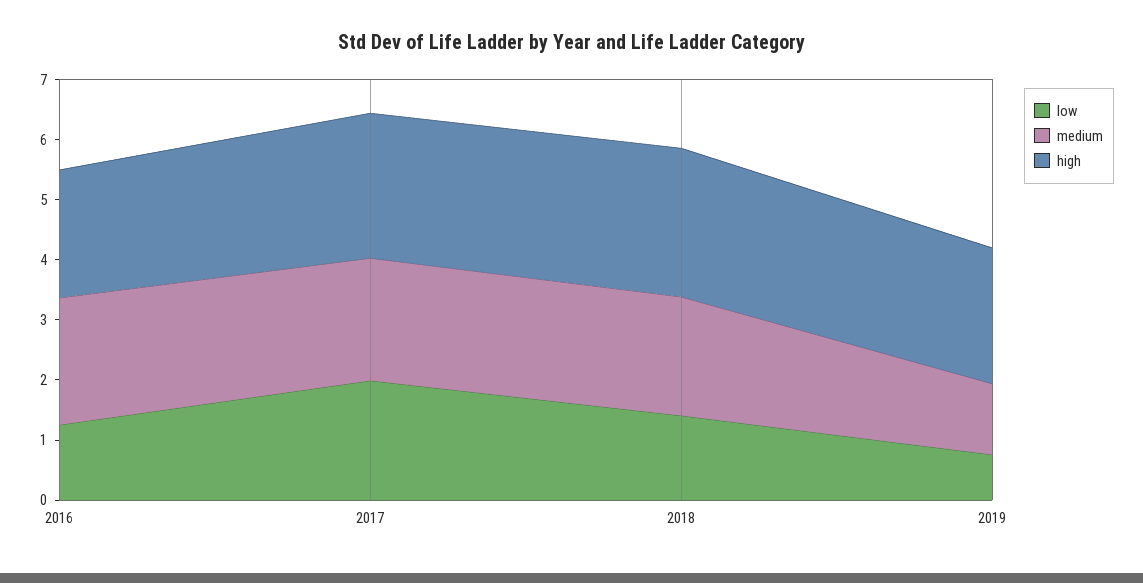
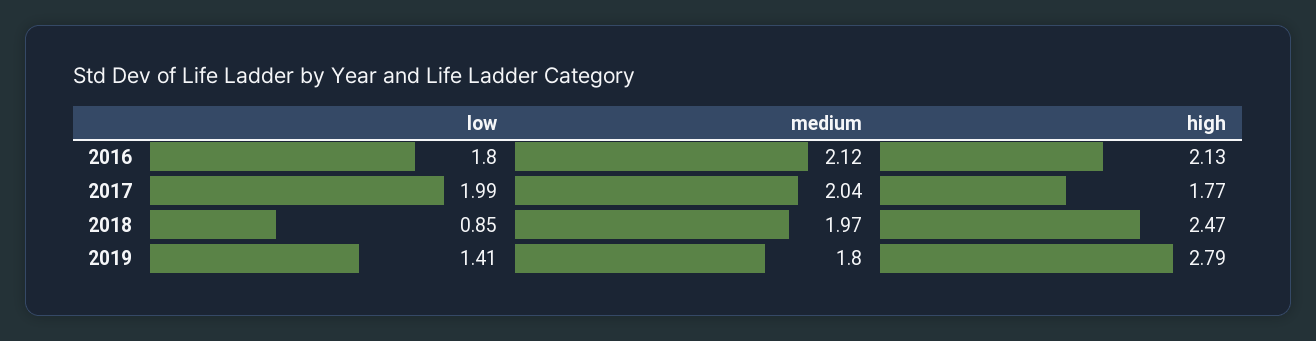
  {
    "low": {
-     "2016": 1.2,
+     "2016": 1.8,
      "2017": 1.99,
-     "2018": 1.4,
+     "2018": 0.85,
-     "2019": 0.8
+     "2019": 1.41
    },
    "medium": {
      "2016": 2.12,
      "2017": 2.04,
      "2018": 1.97,
-     "2019": 1.2
+     "2019": 1.8
    },
    "high": {
      "2016": 2.13,
-     "2017": 2.4,
+     "2017": 1.77,
      "2018": 2.47,
-     "2019": 2.2
+     "2019": 2.79
    }
  }

